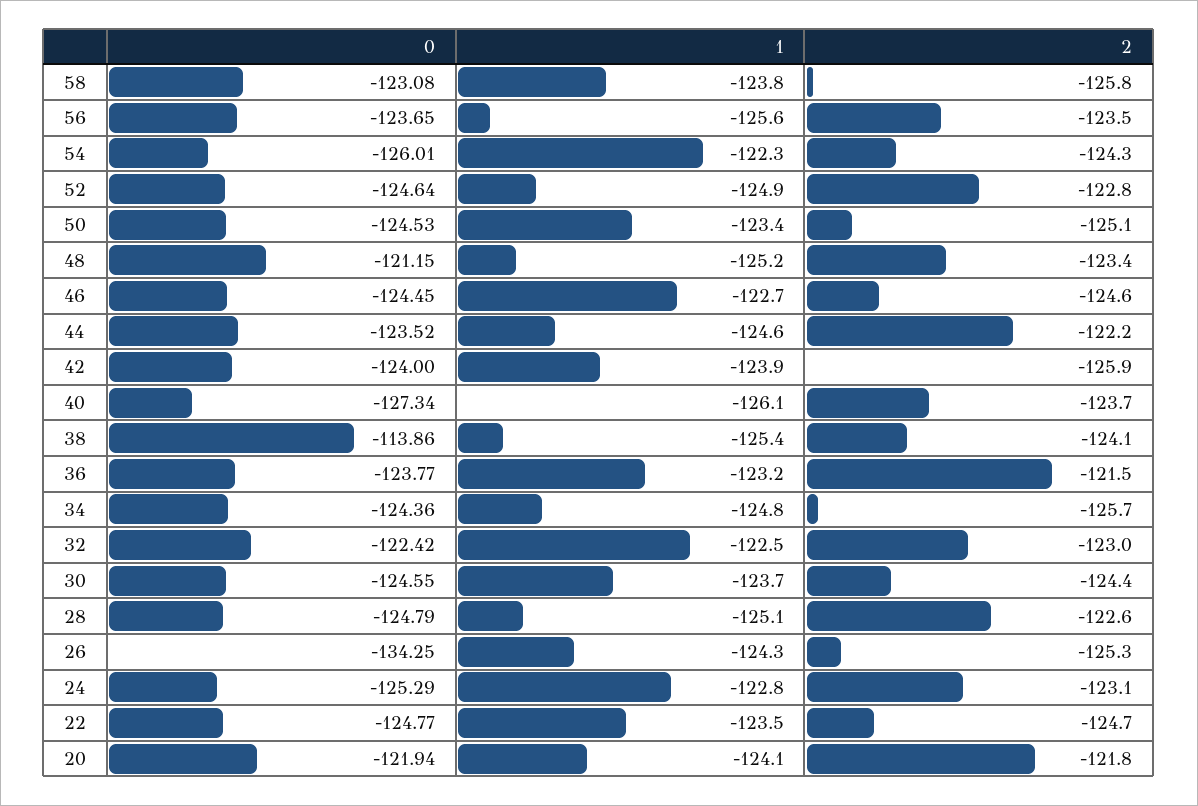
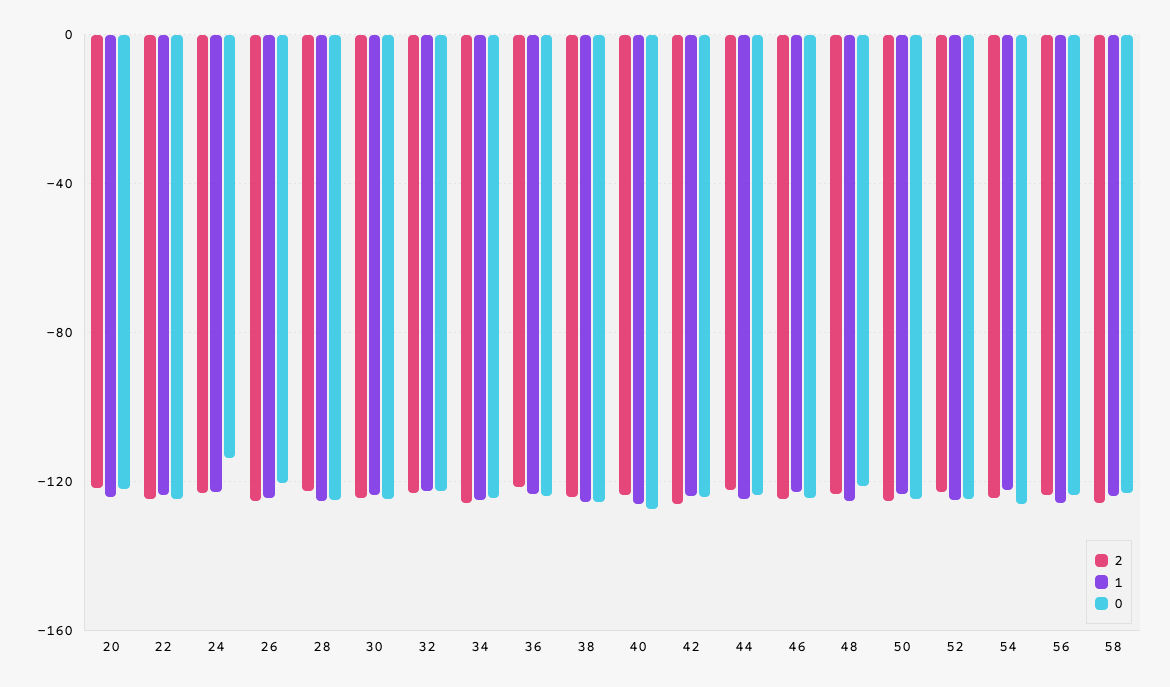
  {
    "0": {
      "58": -123.08,
      "56": -123.65,
      "54": -126.01,
      "52": -124.64,
      "50": -124.53,
      "48": -121.15,
      "46": -124.45,
      "44": -123.52,
      "42": -124,
      "40": -127.34,
-     "38": -113.86,
+     "38": -125,
      "36": -123.77,
      "34": -124.36,
      "32": -122.42,
      "30": -124.55,
      "28": -124.79,
-     "26": -134.25,
+     "26": -120,
-     "24": -125.29,
+     "24": -115,
      "22": -124.77,
      "20": -121.94
    },
    "1": {
      "58": -123.8,
      "56": -125.6,
      "54": -122.3,
      "52": -124.9,
      "50": -123.4,
      "48": -125.2,
      "46": -122.7,
      "44": -124.6,
      "42": -123.9,
      "40": -126.1,
      "38": -125.4,
      "36": -123.2,
      "34": -124.8,
      "32": -122.5,
      "30": -123.7,
      "28": -125.1,
      "26": -124.3,
      "24": -122.8,
      "22": -123.5,
      "20": -124.1
    },
    "2": {
      "58": -125.8,
      "56": -123.5,
      "54": -124.3,
      "52": -122.8,
      "50": -125.1,
      "48": -123.4,
      "46": -124.6,
      "44": -122.2,
      "42": -125.9,
      "40": -123.7,
      "38": -124.1,
      "36": -121.5,
      "34": -125.7,
      "32": -123,
      "30": -124.4,
      "28": -122.6,
      "26": -125.3,
      "24": -123.1,
      "22": -124.7,
      "20": -121.8
    }
  }

